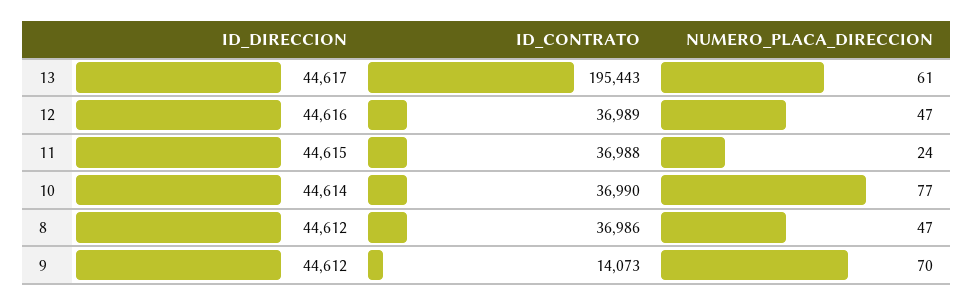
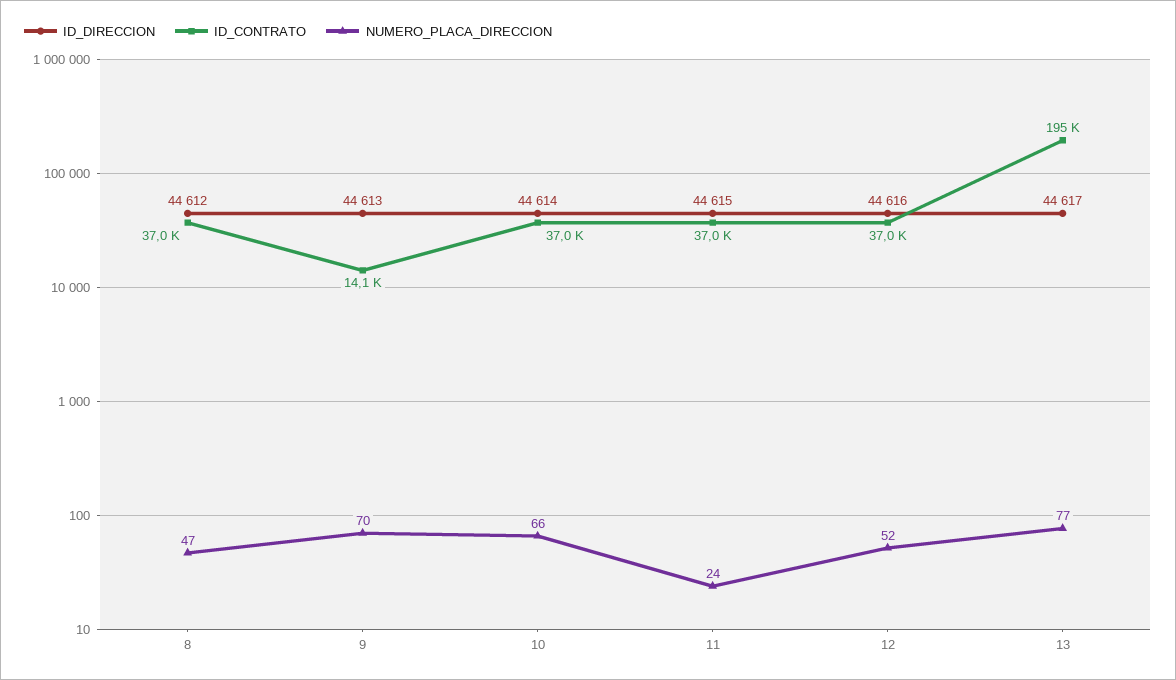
  {
    "ID_DIRECCION": {
      "13": 44617,
      "12": 44616,
      "11": 44615,
      "10": 44614,
      "8": 44612,
-     "9": 44612
+     "9": 44613
    },
    "ID_CONTRATO": {
      "13": 195443,
      "12": 36989,
      "11": 36988,
      "10": 36990,
      "8": 36986,
      "9": 14073
    },
    "NUMERO_PLACA_DIRECCION": {
-     "13": 61,
+     "13": 77,
-     "12": 47,
+     "12": 52,
      "11": 24,
-     "10": 77,
+     "10": 66,
      "8": 47,
      "9": 70
    }
  }

